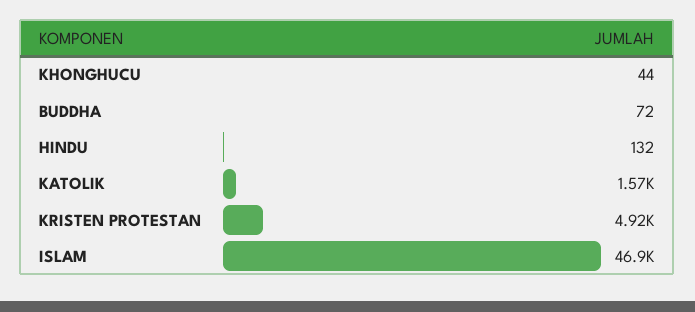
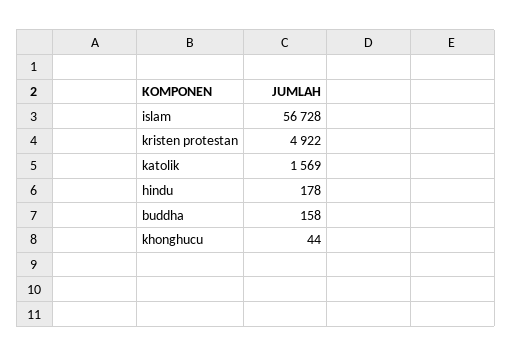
  {
    "KHONGHUCU": 44,
-   "BUDDHA": 72,
+   "BUDDHA": 158,
-   "HINDU": 132,
+   "HINDU": 178,
    "KATOLIK": 1569,
    "KRISTEN PROTESTAN": 4922,
-   "ISLAM": 46900
+   "ISLAM": 56728
  }

